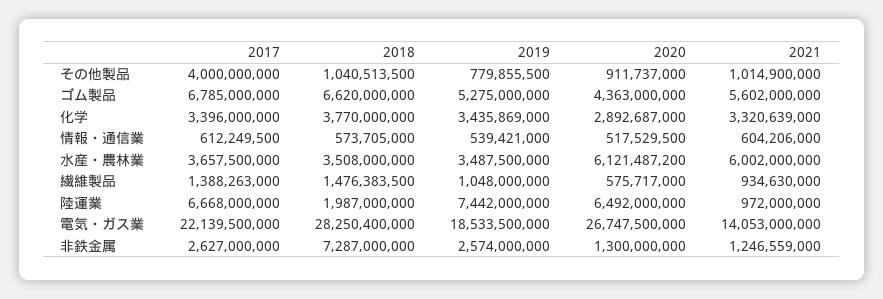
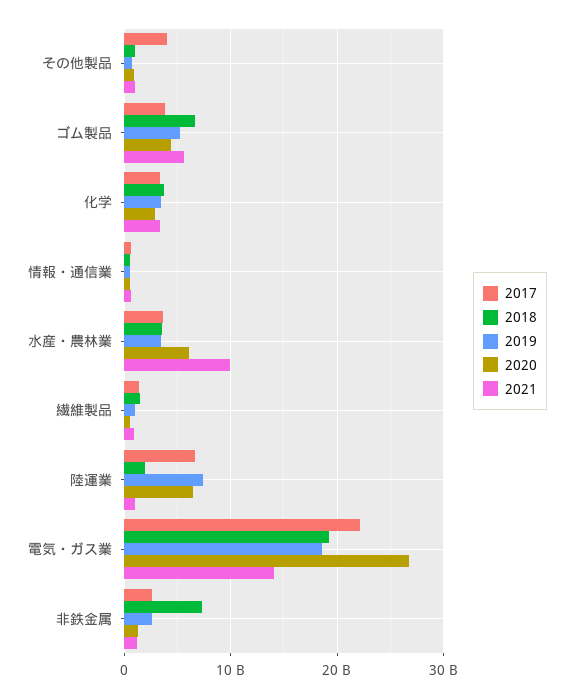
  {
    "2017": {
      "その他製品": 4000000000,
-     "ゴム製品": 6785000000,
+     "ゴム製品": 4000000000,
      "化学": 3396000000,
      "情報・通信業": 612249500,
      "水産・農林業": 3657500000,
      "繊維製品": 1388263000,
      "陸運業": 6668000000,
      "電気・ガス業": 22139500000,
      "非鉄金属": 2627000000
    },
    "2018": {
      "その他製品": 1040513500,
      "ゴム製品": 6620000000,
      "化学": 3770000000,
      "情報・通信業": 573705000,
      "水産・農林業": 3508000000,
      "繊維製品": 1476383500,
      "陸運業": 1987000000,
-     "電気・ガス業": 28250400000,
+     "電気・ガス業": 19000000000,
      "非鉄金属": 7287000000
    },
    "2019": {
      "その他製品": 779855500,
      "ゴム製品": 5275000000,
      "化学": 3435869000,
      "情報・通信業": 539421000,
      "水産・農林業": 3487500000,
      "繊維製品": 1048000000,
      "陸運業": 7442000000,
      "電気・ガス業": 18533500000,
      "非鉄金属": 2574000000
    },
    "2020": {
      "その他製品": 911737000,
      "ゴム製品": 4363000000,
      "化学": 2892687000,
      "情報・通信業": 517529500,
      "水産・農林業": 6121487200,
      "繊維製品": 575717000,
      "陸運業": 6492000000,
      "電気・ガス業": 26747500000,
      "非鉄金属": 1300000000
    },
    "2021": {
      "その他製品": 1014900000,
      "ゴム製品": 5602000000,
      "化学": 3320639000,
      "情報・通信業": 604206000,
-     "水産・農林業": 6002000000,
+     "水産・農林業": 10000000000,
      "繊維製品": 934630000,
      "陸運業": 972000000,
      "電気・ガス業": 14053000000,
      "非鉄金属": 1246559000
    }
  }

